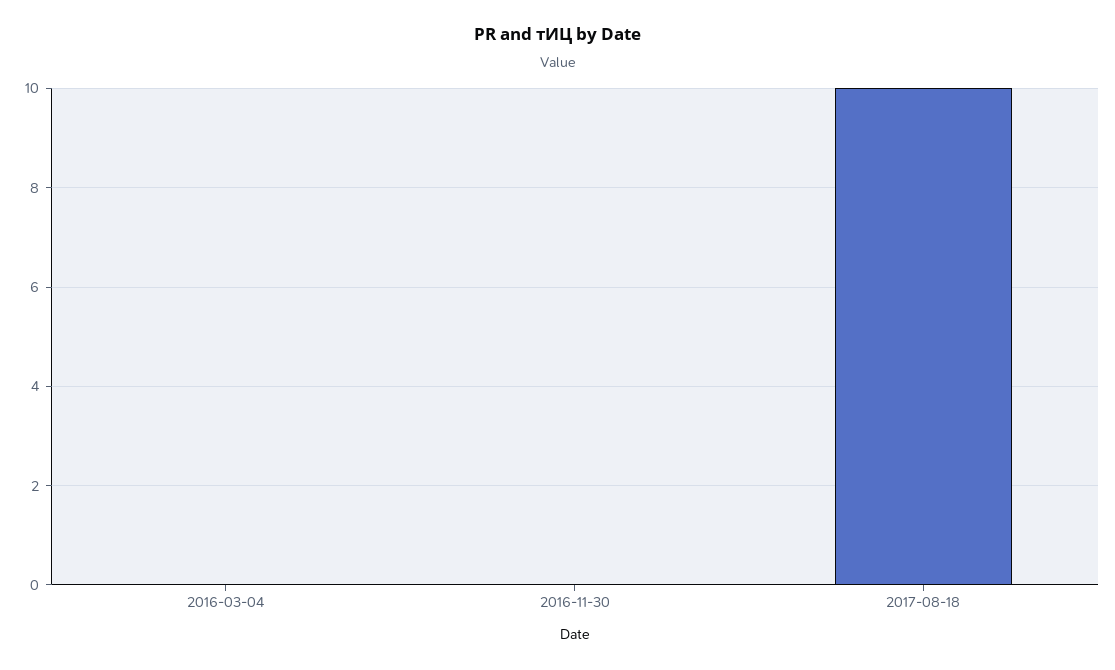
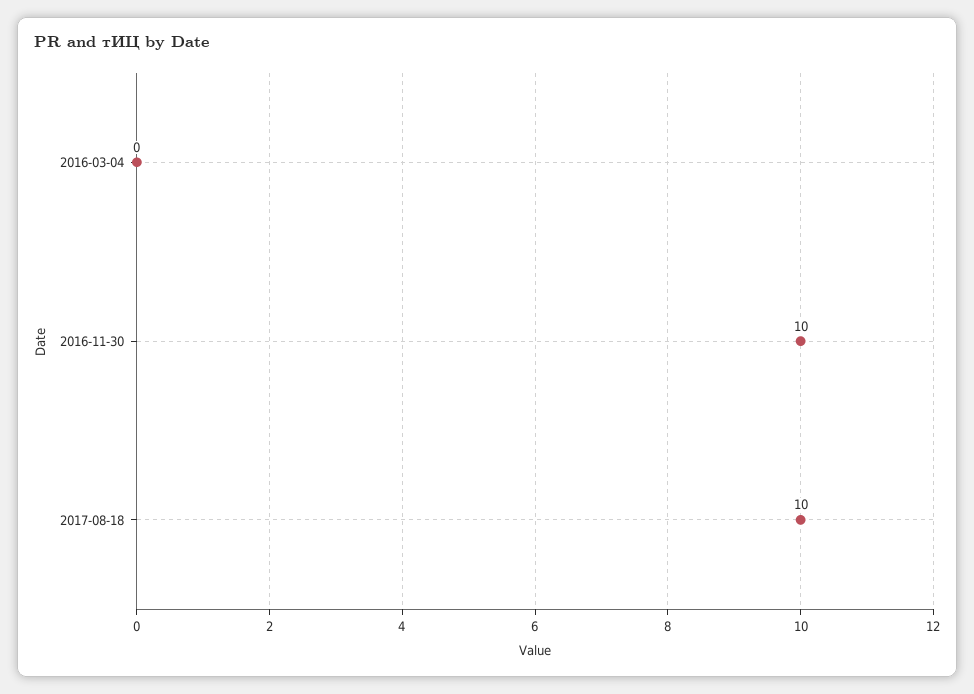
  {
    "2016-03-04": 0,
-   "2016-11-30": 0,
+   "2016-11-30": 10,
    "2017-08-18": 10
  }

